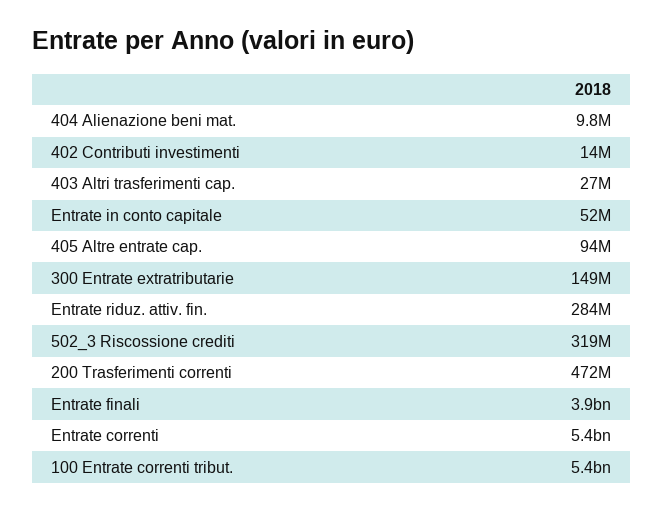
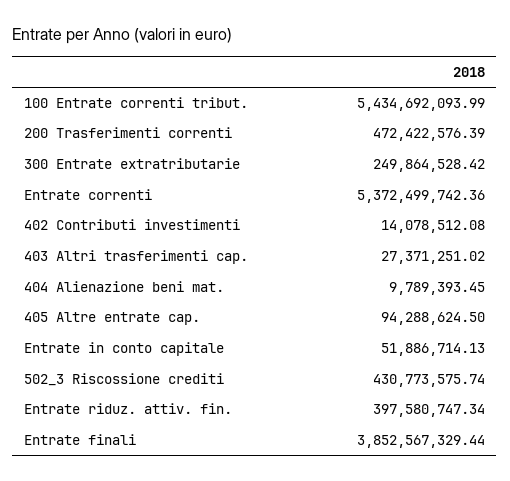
  {
    "404 Alienazione beni mat.": 9789393.45,
    "402 Contributi investimenti": 14078512.08,
    "403 Altri trasferimenti cap.": 27371251.02,
    "Entrate in conto capitale": 51886714.13,
    "405 Altre entrate cap.": 94288624.5,
-   "300 Entrate extratributarie": 149000000,
+   "300 Entrate extratributarie": 249864528.42,
-   "Entrate riduz. attiv. fin.": 284000000,
+   "Entrate riduz. attiv. fin.": 397580747.34,
-   "502_3 Riscossione crediti": 319000000,
+   "502_3 Riscossione crediti": 430773575.74,
    "200 Trasferimenti correnti": 472422576.39,
    "Entrate finali": 3852567329.44,
    "Entrate correnti": 5372499742.36,
    "100 Entrate correnti tribut.": 5434692093.99
  }

